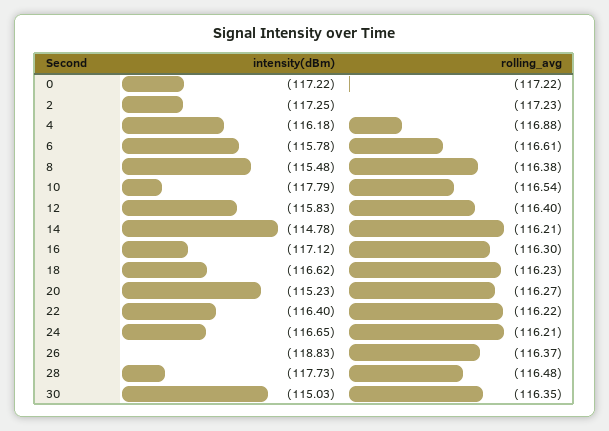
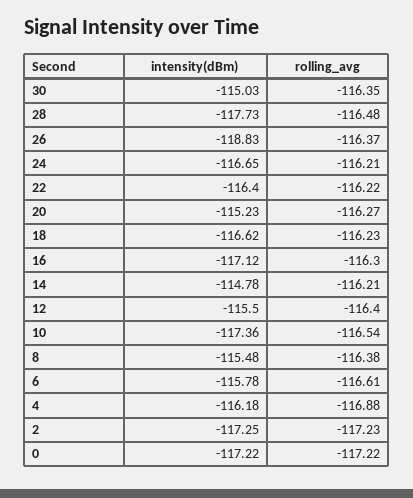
  {
    "intensity(dBm)": {
      "0": -117.22,
      "2": -117.25,
      "4": -116.18,
      "6": -115.78,
      "8": -115.48,
-     "10": -117.79,
+     "10": -117.36,
-     "12": -115.83,
+     "12": -115.5,
      "14": -114.78,
      "16": -117.12,
      "18": -116.62,
      "20": -115.23,
      "22": -116.4,
      "24": -116.65,
      "26": -118.83,
      "28": -117.73,
      "30": -115.03
    },
    "rolling_avg": {
      "0": -117.22,
      "2": -117.23,
      "4": -116.88,
      "6": -116.61,
      "8": -116.38,
      "10": -116.54,
      "12": -116.4,
      "14": -116.21,
      "16": -116.3,
      "18": -116.23,
      "20": -116.27,
      "22": -116.22,
      "24": -116.21,
      "26": -116.37,
      "28": -116.48,
      "30": -116.35
    }
  }

